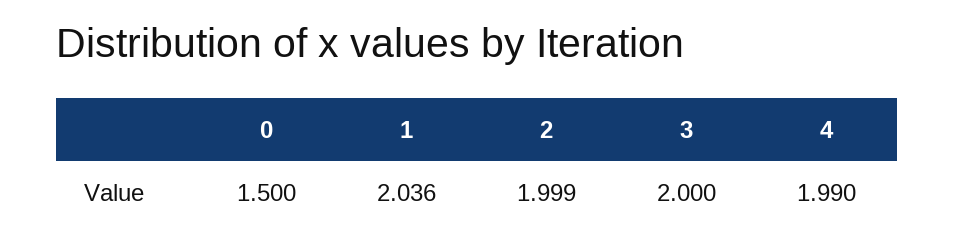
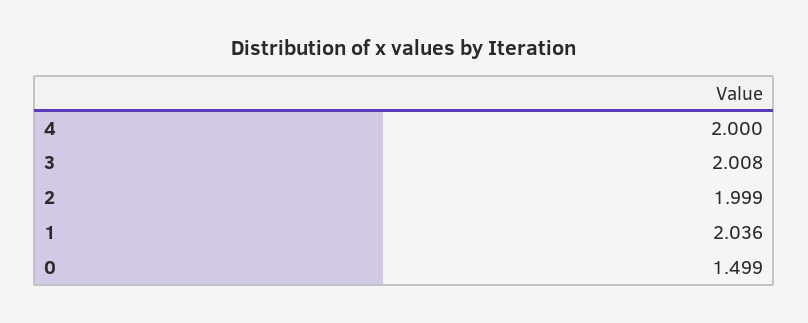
  {
-   "0": 1.5,
+   "0": 1.499,
    "1": 2.036,
    "2": 1.999,
-   "3": 2,
+   "3": 2.008,
-   "4": 1.99
+   "4": 2
  }

